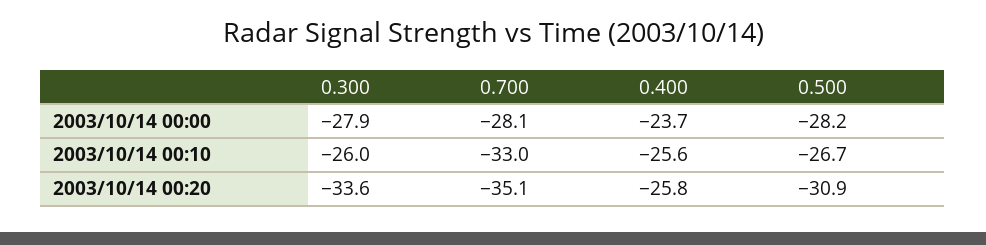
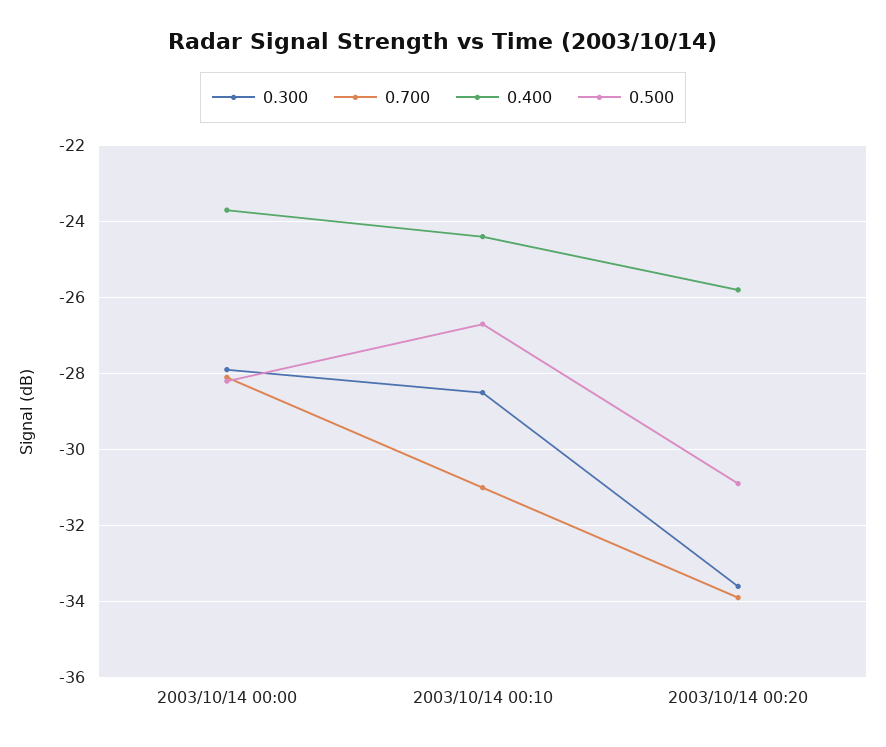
  {
    "0.300": {
      "2003/10/14 00:00": -27.9,
-     "2003/10/14 00:10": -26,
+     "2003/10/14 00:10": -28.5,
      "2003/10/14 00:20": -33.6
    },
    "0.700": {
      "2003/10/14 00:00": -28.1,
-     "2003/10/14 00:10": -33,
+     "2003/10/14 00:10": -31,
-     "2003/10/14 00:20": -35.1
+     "2003/10/14 00:20": -34
    },
    "0.400": {
      "2003/10/14 00:00": -23.7,
-     "2003/10/14 00:10": -25.6,
+     "2003/10/14 00:10": -24.5,
      "2003/10/14 00:20": -25.8
    },
    "0.500": {
      "2003/10/14 00:00": -28.2,
      "2003/10/14 00:10": -26.7,
      "2003/10/14 00:20": -30.9
    }
  }

